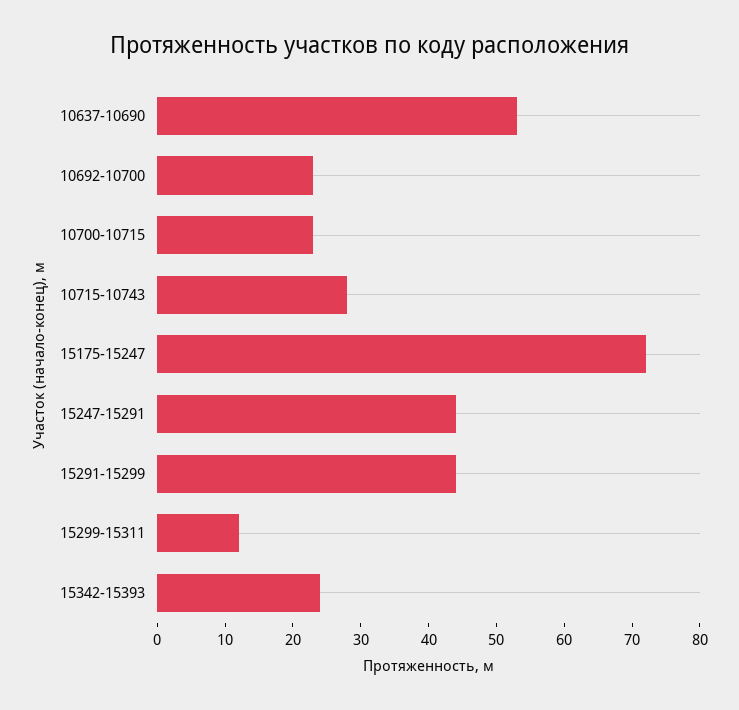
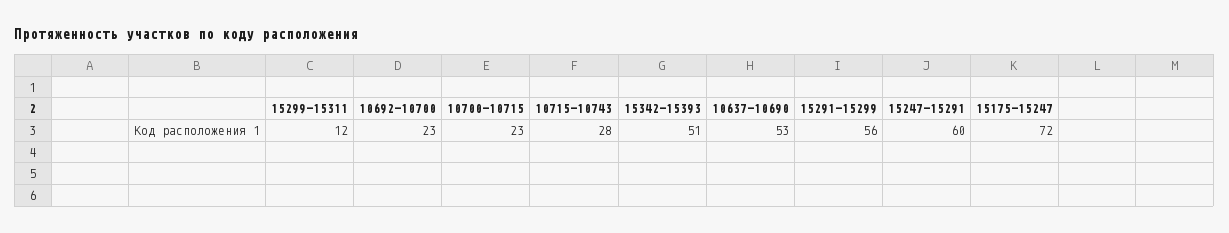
  {
    "10637-10690": 53,
    "10692-10700": 23,
    "10700-10715": 23,
    "10715-10743": 28,
    "15175-15247": 72,
-   "15247-15291": 45,
+   "15247-15291": 60,
-   "15291-15299": 45,
+   "15291-15299": 56,
    "15299-15311": 12,
-   "15342-15393": 25
+   "15342-15393": 51
  }

